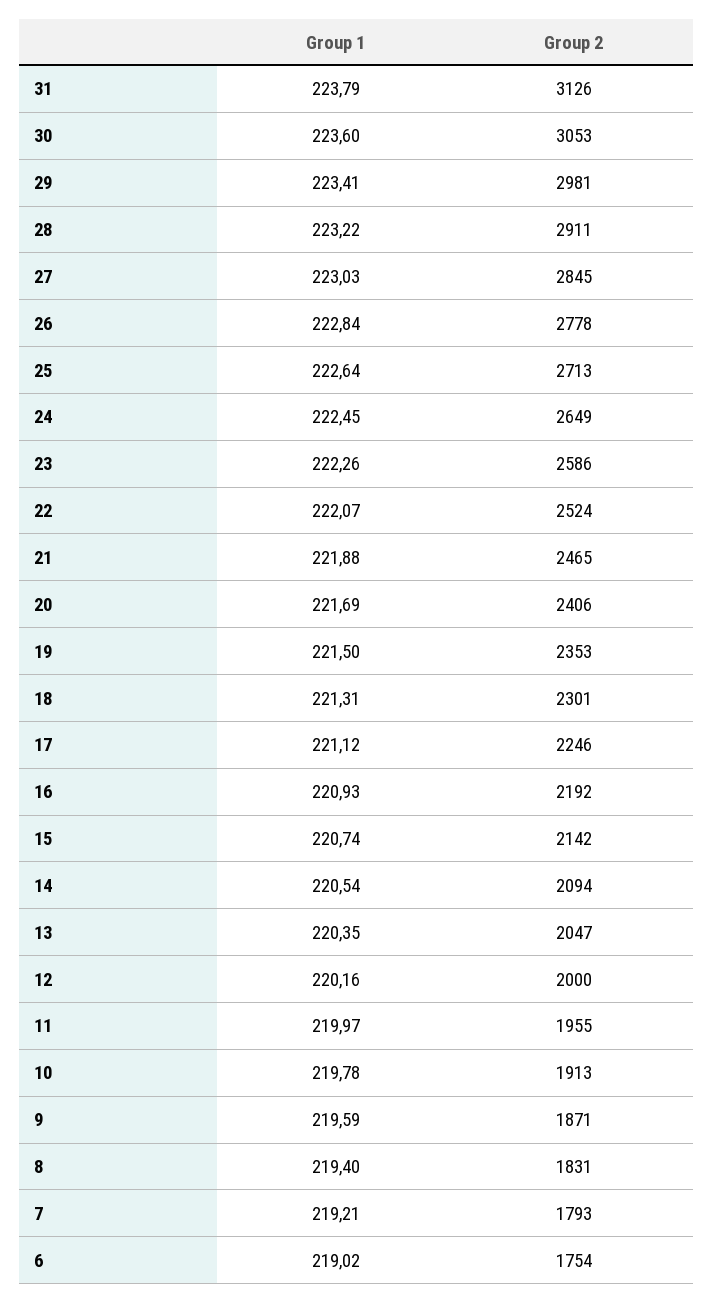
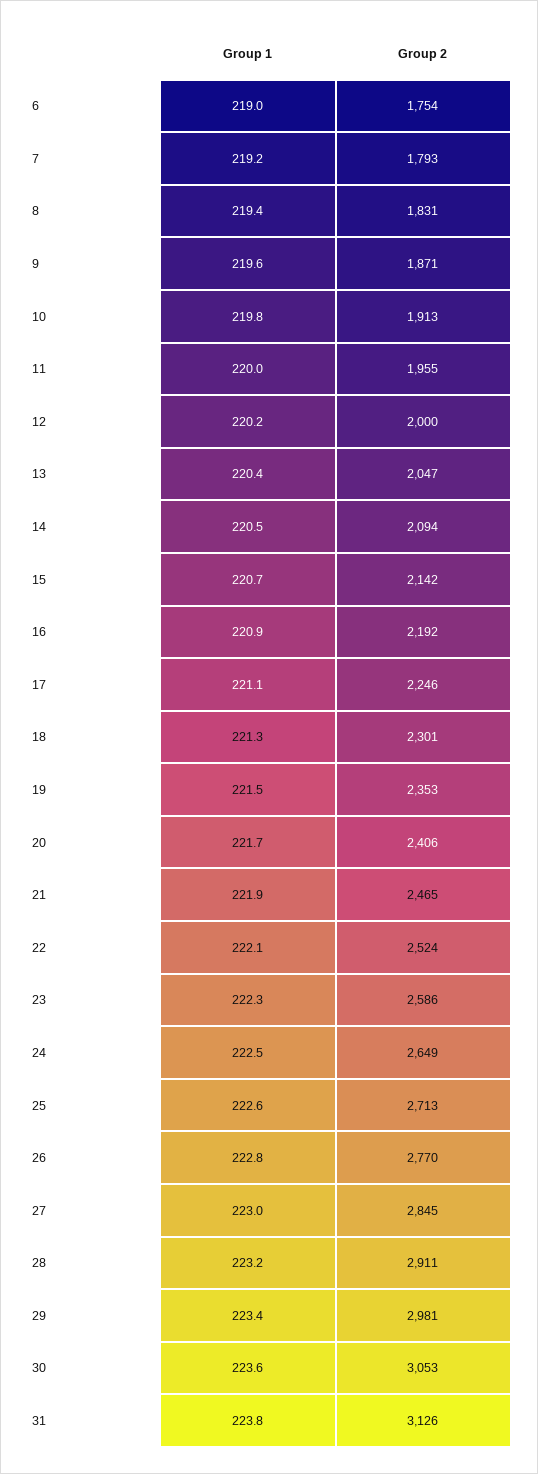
  {
    "Group 1": {
      "31": 223.79,
      "30": 223.6,
      "29": 223.41,
      "28": 223.22,
      "27": 223.03,
      "26": 222.84,
      "25": 222.64,
      "24": 222.45,
      "23": 222.26,
      "22": 222.07,
      "21": 221.88,
      "20": 221.69,
      "19": 221.5,
      "18": 221.31,
      "17": 221.12,
      "16": 220.93,
      "15": 220.74,
      "14": 220.54,
      "13": 220.35,
      "12": 220.16,
      "11": 219.97,
      "10": 219.78,
      "9": 219.59,
      "8": 219.4,
      "7": 219.21,
      "6": 219.02
    },
    "Group 2": {
      "31": 3126,
      "30": 3053,
      "29": 2981,
      "28": 2911,
      "27": 2845,
-     "26": 2778,
+     "26": 2770,
      "25": 2713,
      "24": 2649,
      "23": 2586,
      "22": 2524,
      "21": 2465,
      "20": 2406,
      "19": 2353,
      "18": 2301,
      "17": 2246,
      "16": 2192,
      "15": 2142,
      "14": 2094,
      "13": 2047,
      "12": 2000,
      "11": 1955,
      "10": 1913,
      "9": 1871,
      "8": 1831,
      "7": 1793,
      "6": 1754
    }
  }

